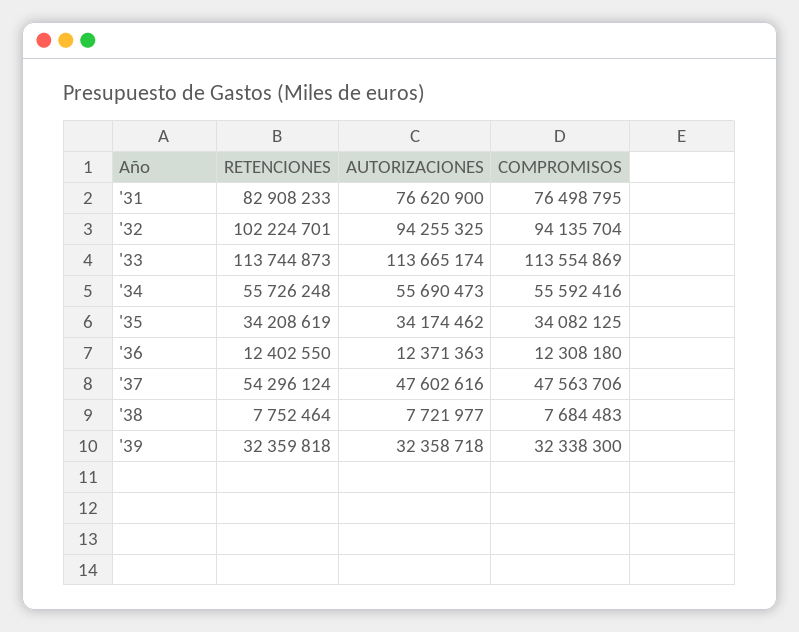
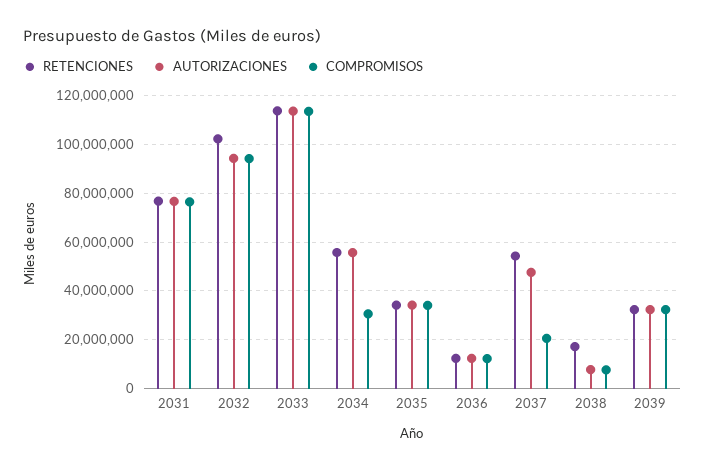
  {
    "RETENCIONES": {
-     "'31": 82908233,
+     "'31": 77500000,
      "'32": 102224701,
      "'33": 113744873,
      "'34": 55726248,
      "'35": 34208619,
      "'36": 12402550,
      "'37": 54296124,
-     "'38": 7752464,
+     "'38": 17500000,
      "'39": 32359818
    },
    "AUTORIZACIONES": {
      "'31": 76620900,
      "'32": 94255325,
      "'33": 113665174,
      "'34": 55690473,
      "'35": 34174462,
      "'36": 12371363,
      "'37": 47602616,
      "'38": 7721977,
      "'39": 32358718
    },
    "COMPROMISOS": {
      "'31": 76498795,
      "'32": 94135704,
      "'33": 113554869,
-     "'34": 55592416,
+     "'34": 30000000,
      "'35": 34082125,
      "'36": 12308180,
-     "'37": 47563706,
+     "'37": 20000000,
      "'38": 7684483,
      "'39": 32338300
    }
  }

